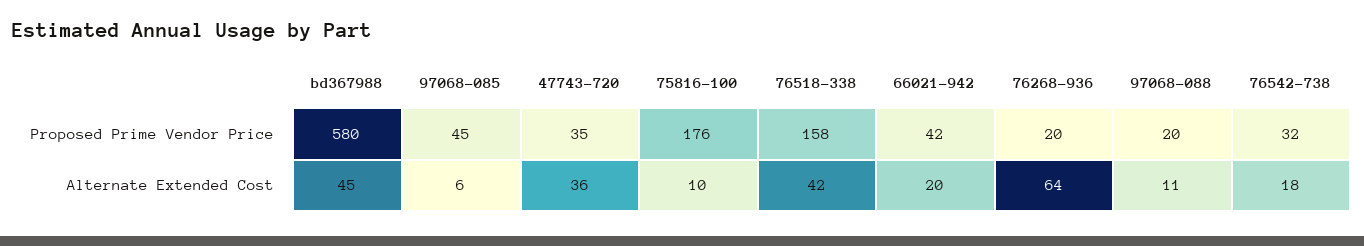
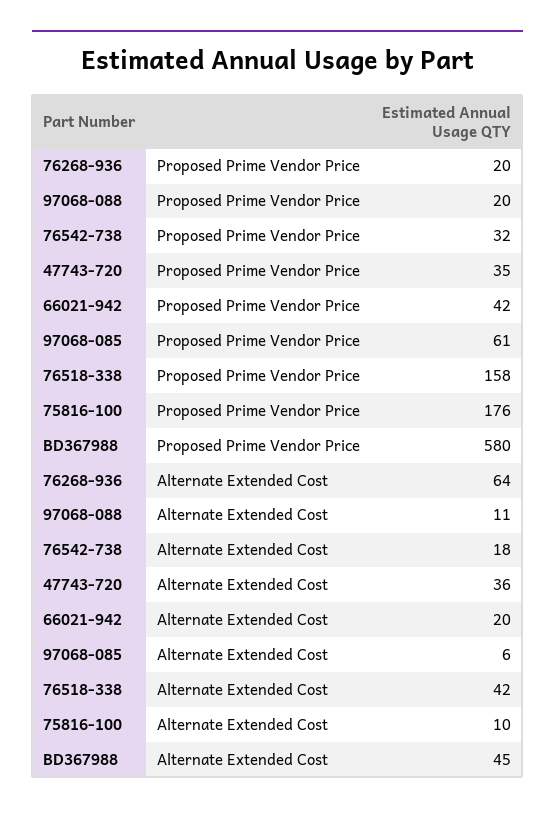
  {
    "bd367988": {
      "Proposed Prime Vendor Price": 580,
      "Alternate Extended Cost": 45
    },
    "97068-085": {
-     "Proposed Prime Vendor Price": 45,
+     "Proposed Prime Vendor Price": 61,
      "Alternate Extended Cost": 6
    },
    "47743-720": {
      "Proposed Prime Vendor Price": 35,
      "Alternate Extended Cost": 36
    },
    "75816-100": {
      "Proposed Prime Vendor Price": 176,
      "Alternate Extended Cost": 10
    },
    "76518-338": {
      "Proposed Prime Vendor Price": 158,
      "Alternate Extended Cost": 42
    },
    "66021-942": {
      "Proposed Prime Vendor Price": 42,
      "Alternate Extended Cost": 20
    },
    "76268-936": {
      "Proposed Prime Vendor Price": 20,
      "Alternate Extended Cost": 64
    },
    "97068-088": {
      "Proposed Prime Vendor Price": 20,
      "Alternate Extended Cost": 11
    },
    "76542-738": {
      "Proposed Prime Vendor Price": 32,
      "Alternate Extended Cost": 18
    }
  }

